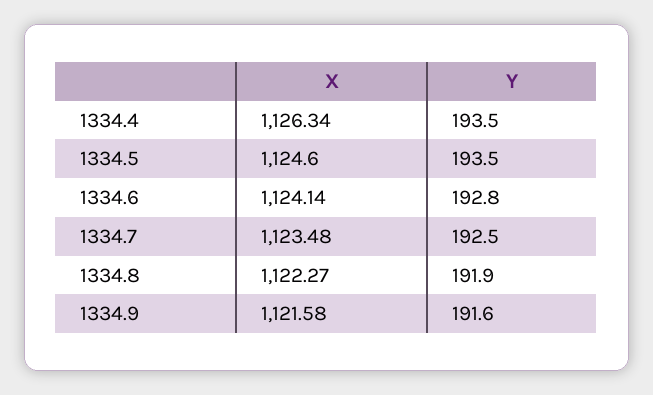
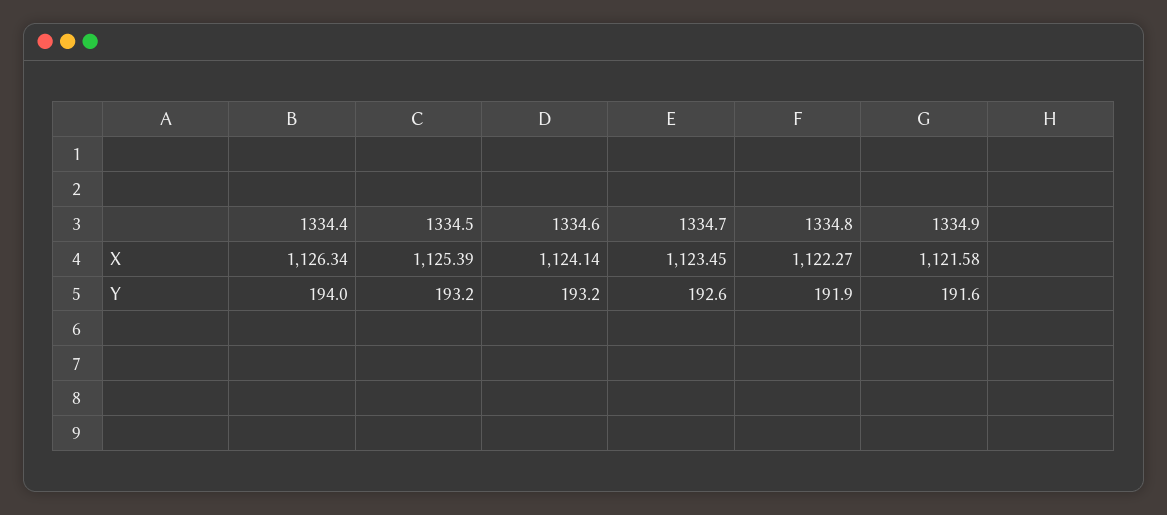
  {
    "X": {
      "1334.4": 1126.34,
-     "1334.5": 1124.6,
+     "1334.5": 1125.39,
      "1334.6": 1124.14,
-     "1334.7": 1123.48,
+     "1334.7": 1123.45,
      "1334.8": 1122.27,
      "1334.9": 1121.58
    },
    "Y": {
-     "1334.4": 193.5,
+     "1334.4": 194,
-     "1334.5": 193.5,
+     "1334.5": 193.2,
-     "1334.6": 192.8,
+     "1334.6": 193.2,
-     "1334.7": 192.5,
+     "1334.7": 192.6,
      "1334.8": 191.9,
      "1334.9": 191.6
    }
  }

